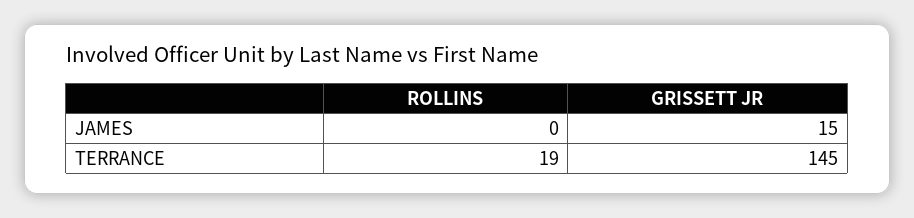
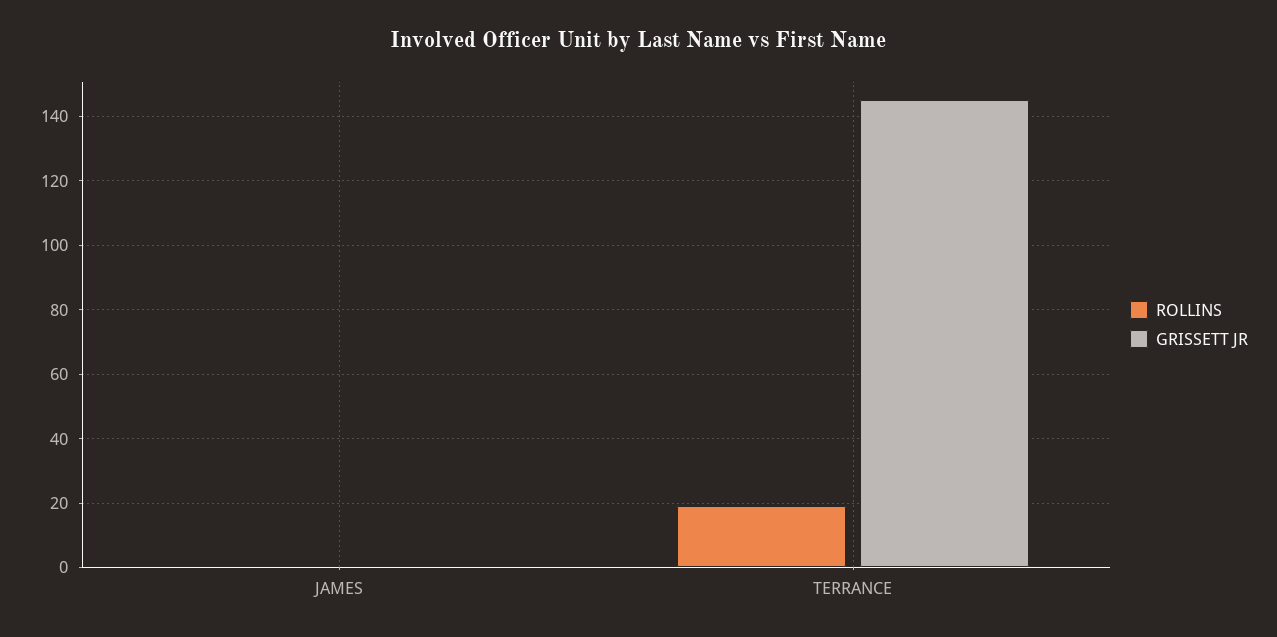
  {
    "ROLLINS": {
      "JAMES": 0,
      "TERRANCE": 19
    },
    "GRISSETT JR": {
-     "JAMES": 15,
+     "JAMES": 0,
      "TERRANCE": 145
    }
  }

